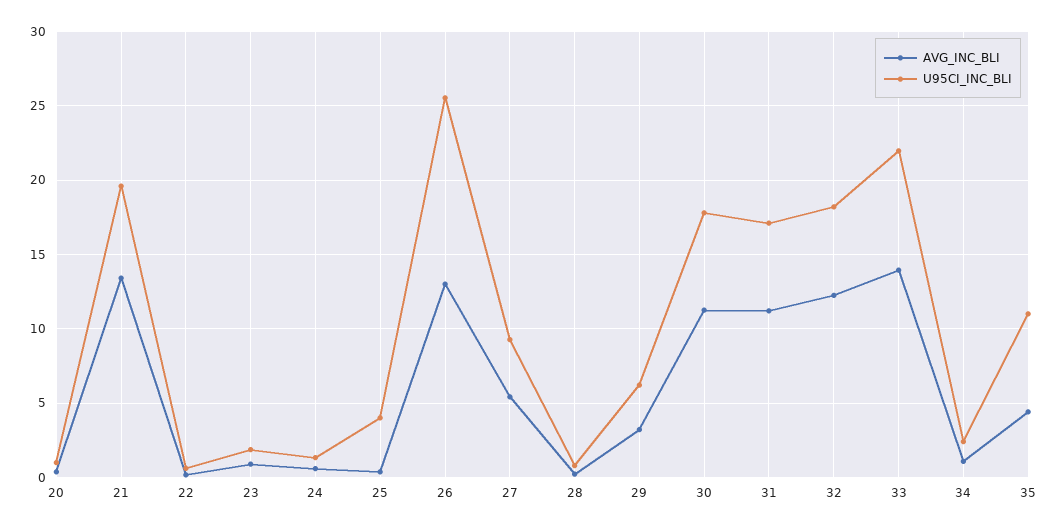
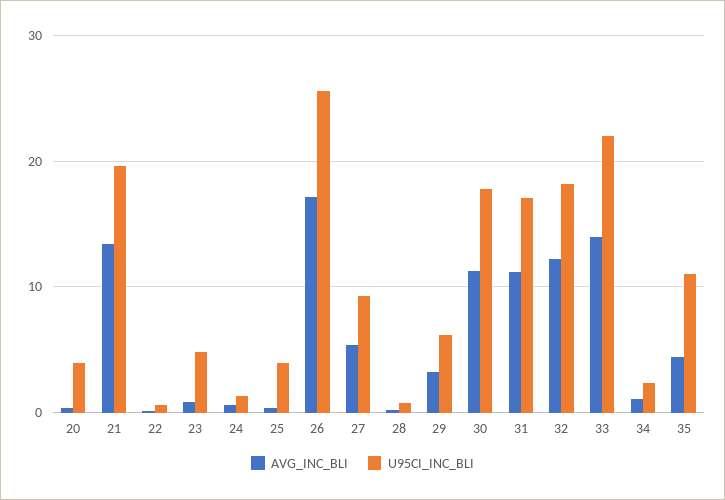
  {
    "AVG_INC_BLI": {
      "20": 0.5,
      "21": 13.5,
      "22": 0,
      "23": 1,
      "24": 0.5,
      "25": 0.5,
-     "26": 13,
+     "26": 17,
      "27": 5.5,
      "28": 0,
      "29": 3,
      "30": 11.5,
      "31": 11,
      "32": 12.5,
      "33": 14,
      "34": 1,
      "35": 4.5
    },
    "U95CI_INC_BLI": {
-     "20": 1,
+     "20": 4,
      "21": 19.5,
      "22": 0.5,
-     "23": 2,
+     "23": 5,
      "24": 1.5,
      "25": 4,
      "26": 25.5,
      "27": 9.5,
      "28": 1,
      "29": 6,
      "30": 18,
      "31": 17,
      "32": 18,
      "33": 22,
      "34": 2.5,
      "35": 11
    }
  }

